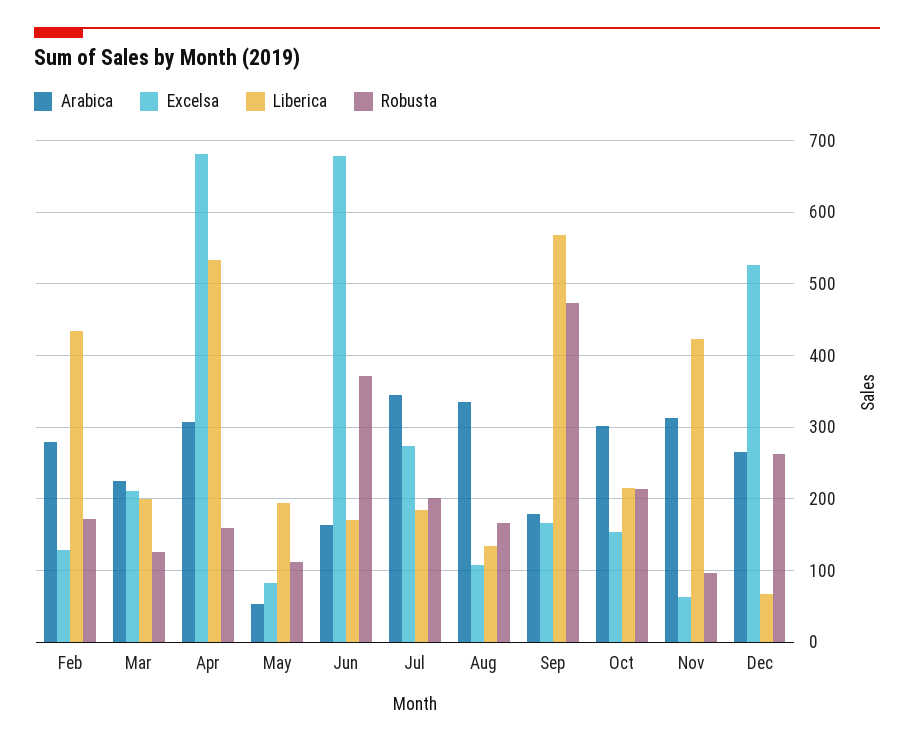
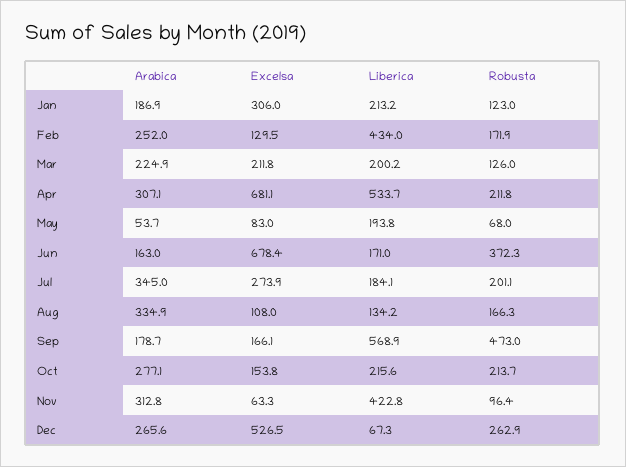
  {
    "Arabica": {
-     "Feb": 280,
+     "Feb": 252,
      "Mar": 224.9,
      "Apr": 307.1,
      "May": 53.7,
      "Jun": 163,
      "Jul": 345,
      "Aug": 334.9,
      "Sep": 178.7,
-     "Oct": 300,
+     "Oct": 277.1,
      "Nov": 312.8,
-     "Dec": 265.6
+     "Dec": 265.6,
+     "Jan": 186.9
    },
    "Excelsa": {
      "Feb": 129.5,
      "Mar": 211.8,
      "Apr": 681.1,
      "May": 83,
      "Jun": 678.4,
      "Jul": 273.9,
      "Aug": 108,
      "Sep": 166.1,
      "Oct": 153.8,
      "Nov": 63.3,
-     "Dec": 526.5
+     "Dec": 526.5,
+     "Jan": 306
    },
    "Liberica": {
      "Feb": 434,
      "Mar": 200.2,
      "Apr": 533.7,
      "May": 193.8,
      "Jun": 171,
      "Jul": 184.1,
      "Aug": 134.2,
      "Sep": 568.9,
      "Oct": 215.6,
      "Nov": 422.8,
-     "Dec": 67.3
+     "Dec": 67.3,
+     "Jan": 213.2
    },
    "Robusta": {
      "Feb": 171.9,
      "Mar": 126,
-     "Apr": 160,
+     "Apr": 211.8,
-     "May": 110,
+     "May": 68,
      "Jun": 372.3,
      "Jul": 201.1,
      "Aug": 166.3,
      "Sep": 473,
      "Oct": 213.7,
      "Nov": 96.4,
-     "Dec": 262.9
+     "Dec": 262.9,
+     "Jan": 123
    }
  }

